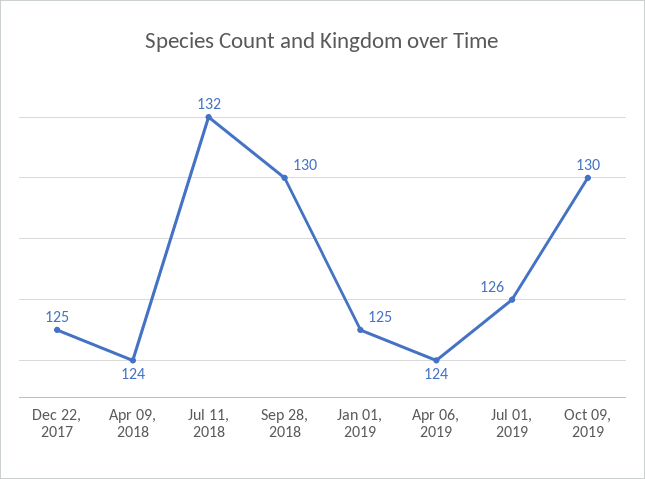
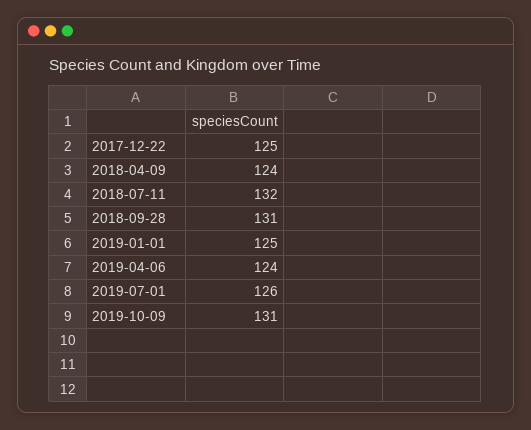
  {
    "Dec 22, 2017": 125,
    "Apr 09, 2018": 124,
    "Jul 11, 2018": 132,
-   "Sep 28, 2018": 130,
+   "Sep 28, 2018": 131,
    "Jan 01, 2019": 125,
    "Apr 06, 2019": 124,
    "Jul 01, 2019": 126,
-   "Oct 09, 2019": 130
+   "Oct 09, 2019": 131
  }

